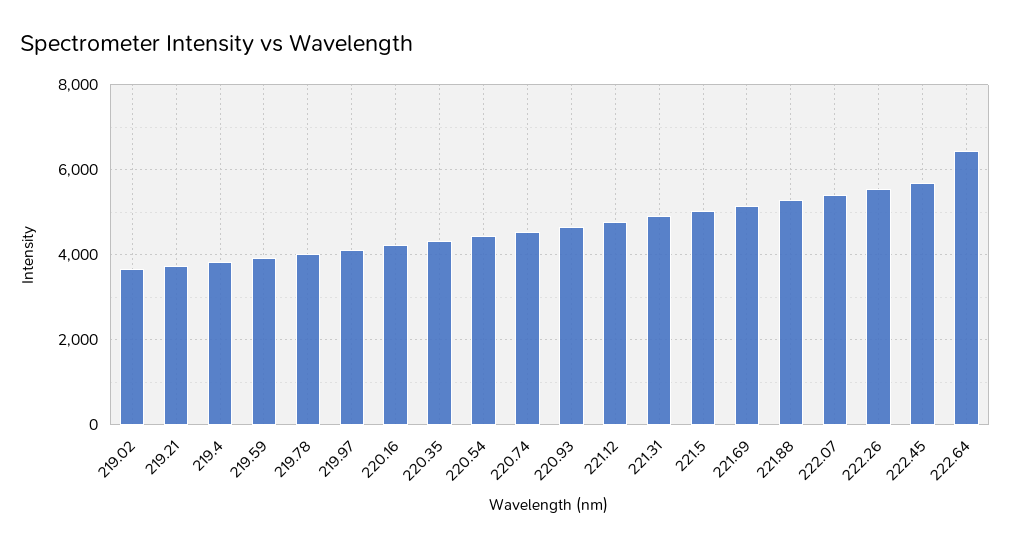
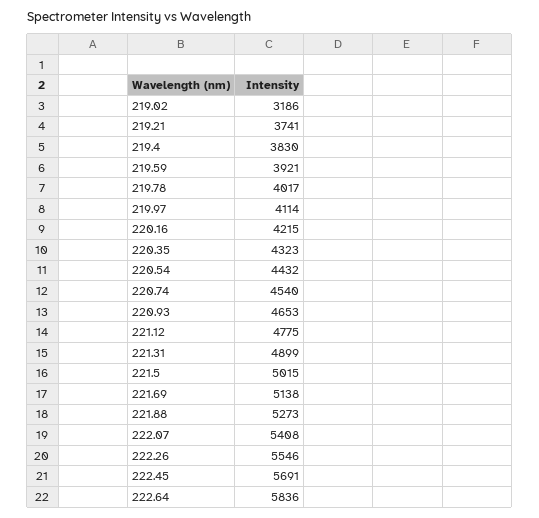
  {
-   "219.02": 3600,
+   "219.02": 3186,
    "219.21": 3741,
    "219.4": 3830,
    "219.59": 3921,
    "219.78": 4017,
    "219.97": 4114,
    "220.16": 4215,
    "220.35": 4323,
    "220.54": 4432,
    "220.74": 4540,
    "220.93": 4653,
    "221.12": 4775,
    "221.31": 4899,
    "221.5": 5015,
    "221.69": 5138,
    "221.88": 5273,
    "222.07": 5408,
    "222.26": 5546,
    "222.45": 5691,
-   "222.64": 6400
+   "222.64": 5836
  }

